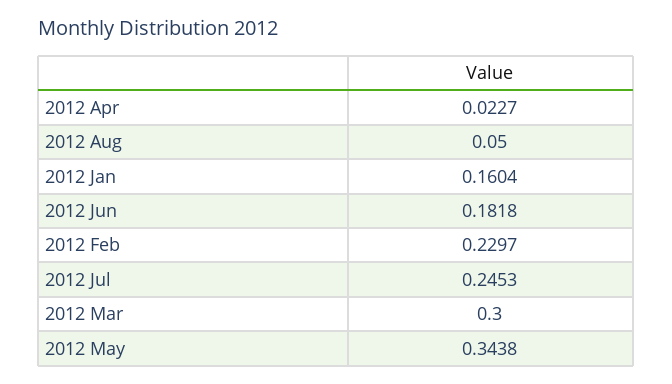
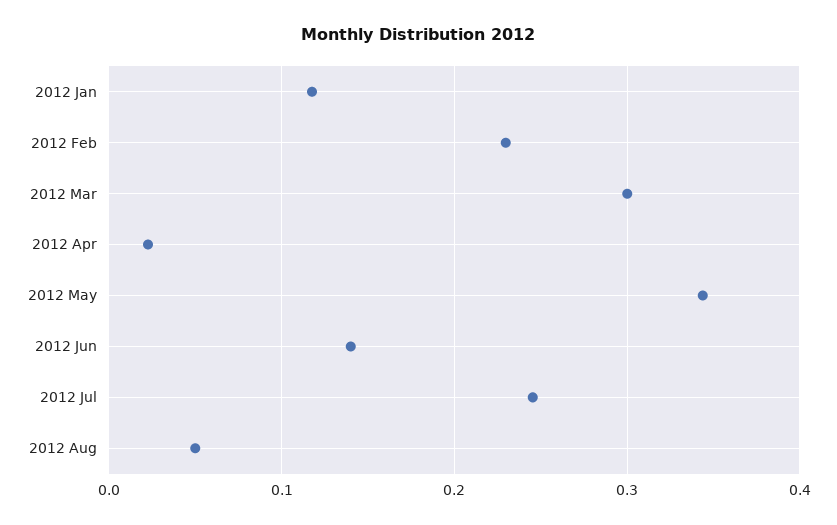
  {
    "2012 Apr": 0.0227,
    "2012 Aug": 0.05,
-   "2012 Jan": 0.1604,
+   "2012 Jan": 0.12,
-   "2012 Jun": 0.1818,
+   "2012 Jun": 0.14,
    "2012 Feb": 0.2297,
    "2012 Jul": 0.2453,
    "2012 Mar": 0.3,
    "2012 May": 0.3438
  }

